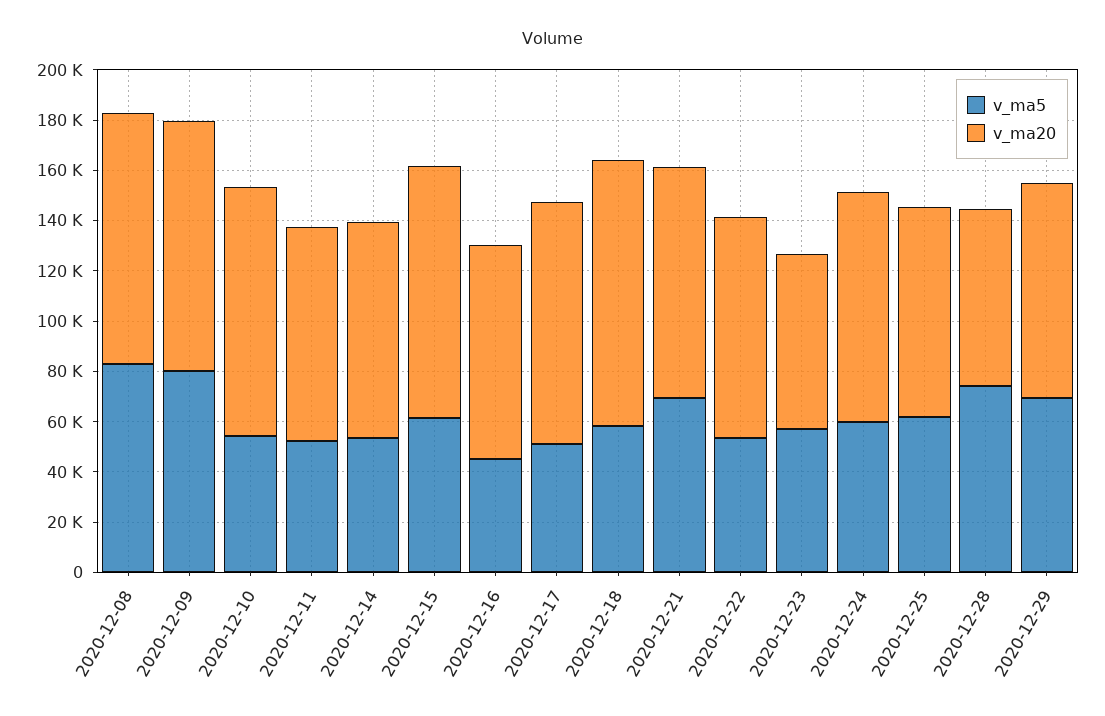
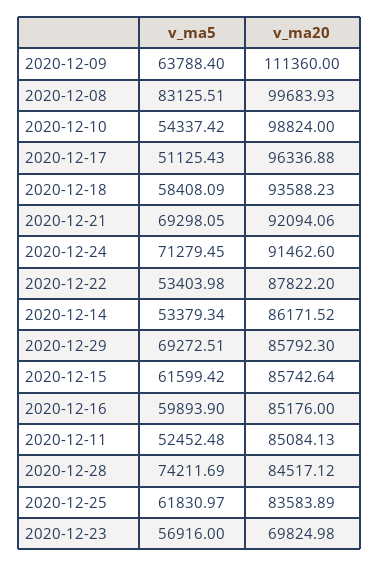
  {
    "v_ma5": {
      "2020-12-08": 83125.51,
-     "2020-12-09": 80000,
+     "2020-12-09": 63788.4,
      "2020-12-10": 54337.42,
      "2020-12-11": 52452.48,
      "2020-12-14": 53379.34,
      "2020-12-15": 61599.42,
-     "2020-12-16": 45000,
+     "2020-12-16": 59893.9,
      "2020-12-17": 51125.43,
      "2020-12-18": 58408.09,
      "2020-12-21": 69298.05,
      "2020-12-22": 53403.98,
      "2020-12-23": 56916,
-     "2020-12-24": 60000,
+     "2020-12-24": 71279.45,
      "2020-12-25": 61830.97,
      "2020-12-28": 74211.69,
      "2020-12-29": 69272.51
    },
    "v_ma20": {
      "2020-12-08": 99683.93,
-     "2020-12-09": 100000,
+     "2020-12-09": 111360,
      "2020-12-10": 98824,
      "2020-12-11": 85084.13,
      "2020-12-14": 86171.52,
-     "2020-12-15": 100000,
+     "2020-12-15": 85742.64,
      "2020-12-16": 85176,
      "2020-12-17": 96336.88,
-     "2020-12-18": 105000,
+     "2020-12-18": 93588.23,
      "2020-12-21": 92094.06,
      "2020-12-22": 87822.2,
      "2020-12-23": 69824.98,
      "2020-12-24": 91462.6,
      "2020-12-25": 83583.89,
-     "2020-12-28": 70000,
+     "2020-12-28": 84517.12,
      "2020-12-29": 85792.3
    }
  }

